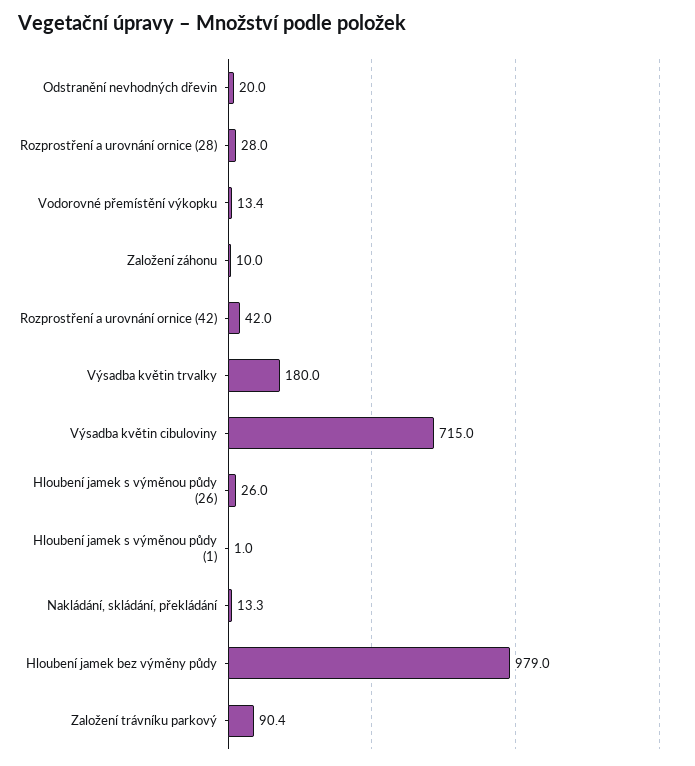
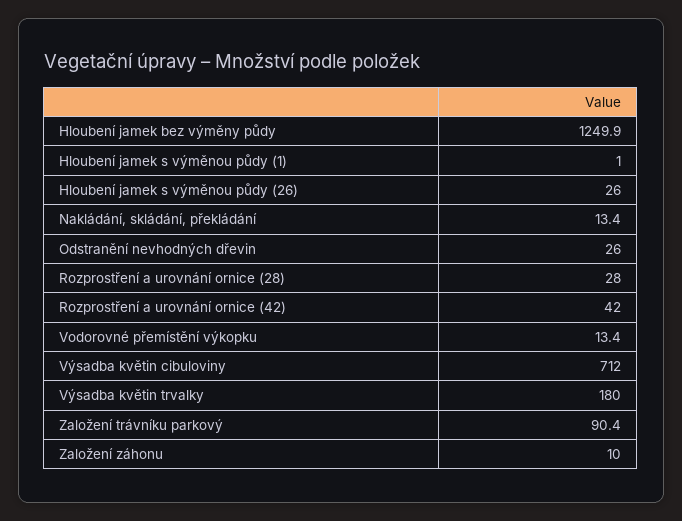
  {
-   "Odstranění nevhodných dřevin": 20,
+   "Odstranění nevhodných dřevin": 26,
    "Rozprostření a urovnání ornice (28)": 28,
    "Vodorovné přemístění výkopku": 13.4,
    "Založení záhonu": 10,
    "Rozprostření a urovnání ornice (42)": 42,
    "Výsadba květin trvalky": 180,
-   "Výsadba květin cibuloviny": 715,
+   "Výsadba květin cibuloviny": 712,
    "Hloubení jamek s výměnou půdy (26)": 26,
    "Hloubení jamek s výměnou půdy (1)": 1,
-   "Nakládání, skládání, překládání": 13.3,
+   "Nakládání, skládání, překládání": 13.4,
-   "Hloubení jamek bez výměny půdy": 979,
+   "Hloubení jamek bez výměny půdy": 1249.9,
    "Založení trávníku parkový": 90.4
  }

